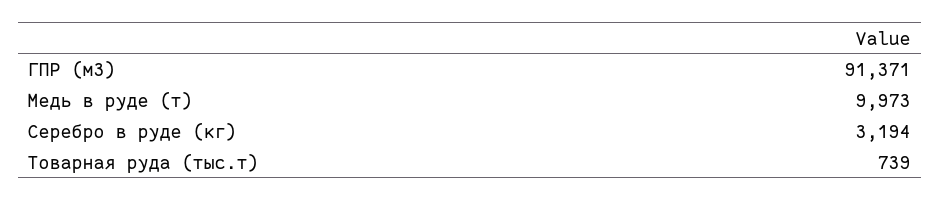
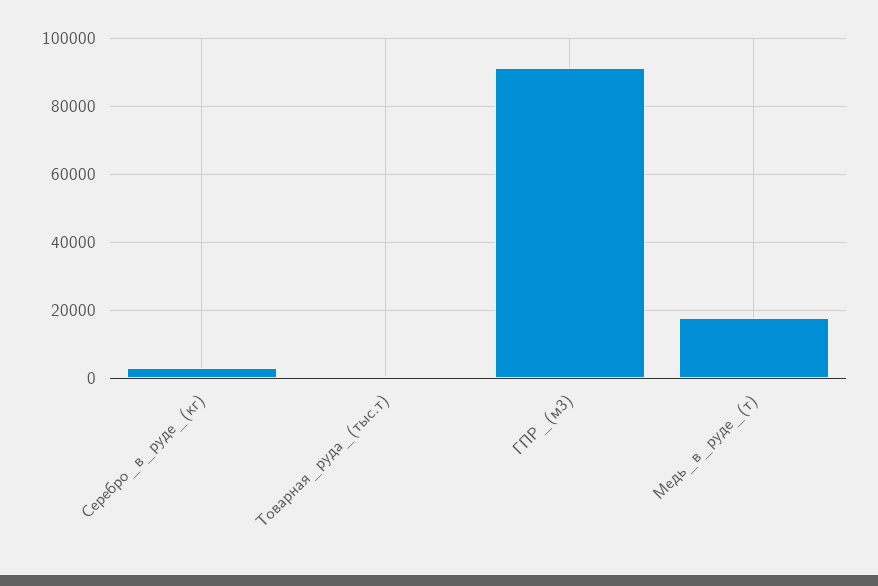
  {
    "ГПР (м3)": 91371,
-   "Медь в руде (т)": 9973,
+   "Медь в руде (т)": 18000,
    "Серебро в руде (кг)": 3194,
    "Товарная руда (тыс.т)": 739
  }

